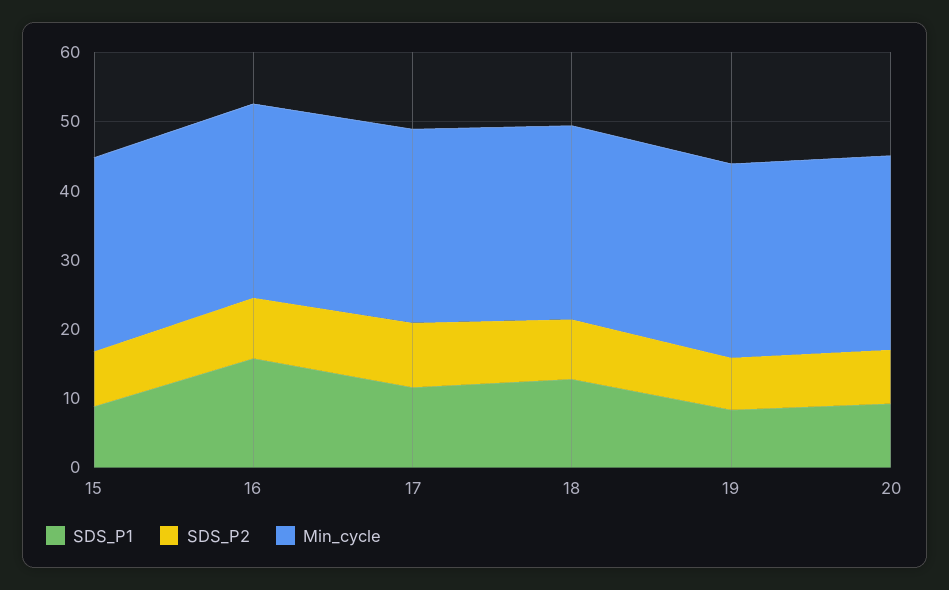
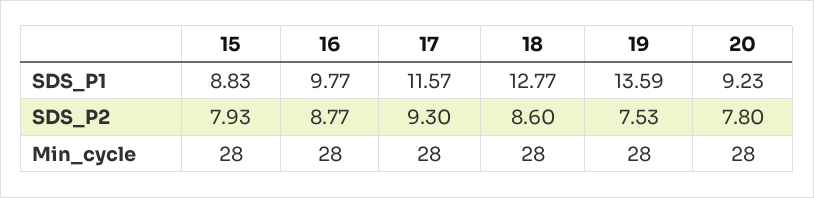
  {
    "SDS_P1": {
      "15": 8.83,
-     "16": 16,
+     "16": 9.77,
      "17": 11.57,
      "18": 12.77,
-     "19": 8,
+     "19": 13.59,
      "20": 9.23
    },
    "SDS_P2": {
      "15": 7.93,
      "16": 8.77,
      "17": 9.3,
      "18": 8.6,
      "19": 7.53,
      "20": 7.8
    },
    "Min_cycle": {
      "15": 28,
      "16": 28,
      "17": 28,
      "18": 28,
      "19": 28,
      "20": 28
    }
  }

